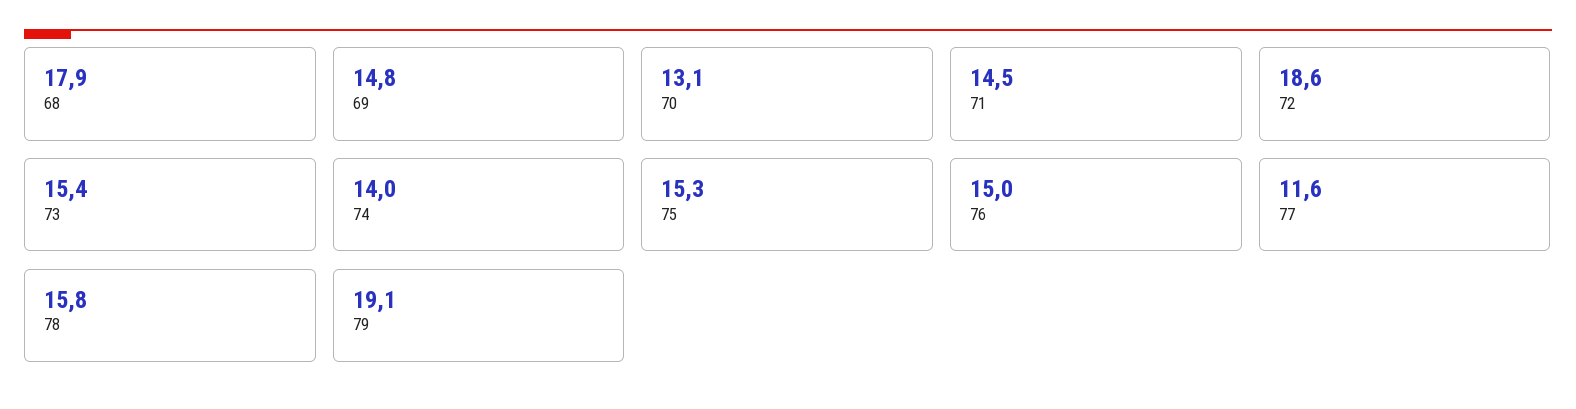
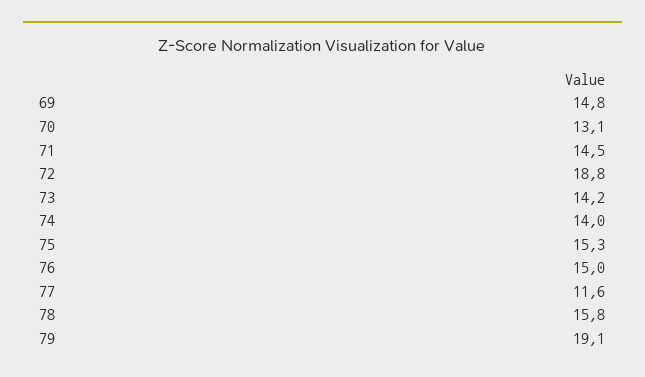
  {
-   "68": 17.9,
    "69": 14.8,
    "70": 13.1,
    "71": 14.5,
-   "72": 18.6,
+   "72": 18.8,
-   "73": 15.4,
+   "73": 14.2,
    "74": 14,
    "75": 15.3,
    "76": 15,
    "77": 11.6,
    "78": 15.8,
    "79": 19.1
  }

